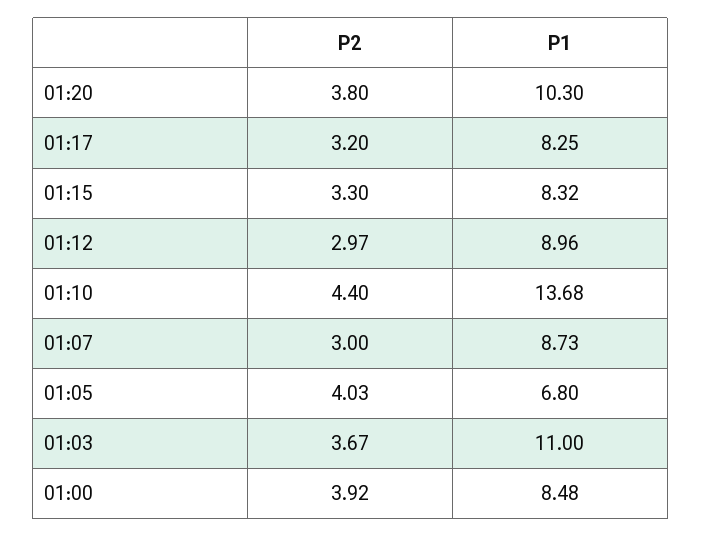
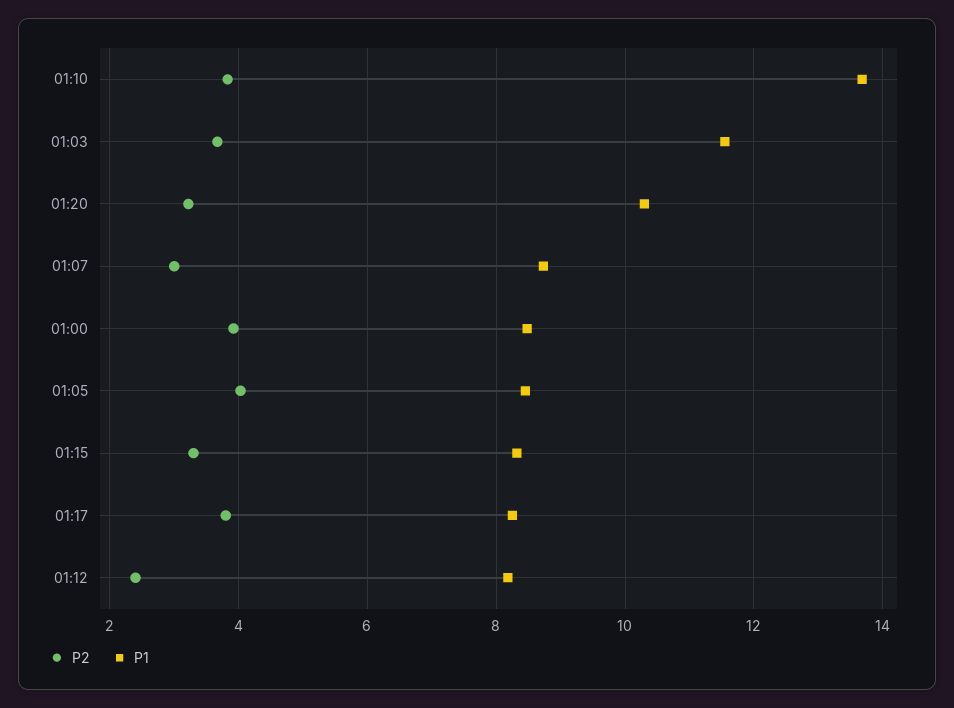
  {
    "P2": {
-     "01:20": 3.8,
+     "01:20": 3.2,
-     "01:17": 3.2,
+     "01:17": 3.8,
      "01:15": 3.3,
-     "01:12": 2.97,
+     "01:12": 2.4,
-     "01:10": 4.4,
+     "01:10": 3.8,
      "01:07": 3,
      "01:05": 4.03,
      "01:03": 3.67,
      "01:00": 3.92
    },
    "P1": {
      "01:20": 10.3,
      "01:17": 8.25,
      "01:15": 8.32,
-     "01:12": 8.96,
+     "01:12": 8.2,
      "01:10": 13.68,
      "01:07": 8.73,
-     "01:05": 6.8,
+     "01:05": 8.4,
-     "01:03": 11,
+     "01:03": 11.6,
      "01:00": 8.48
    }
  }

